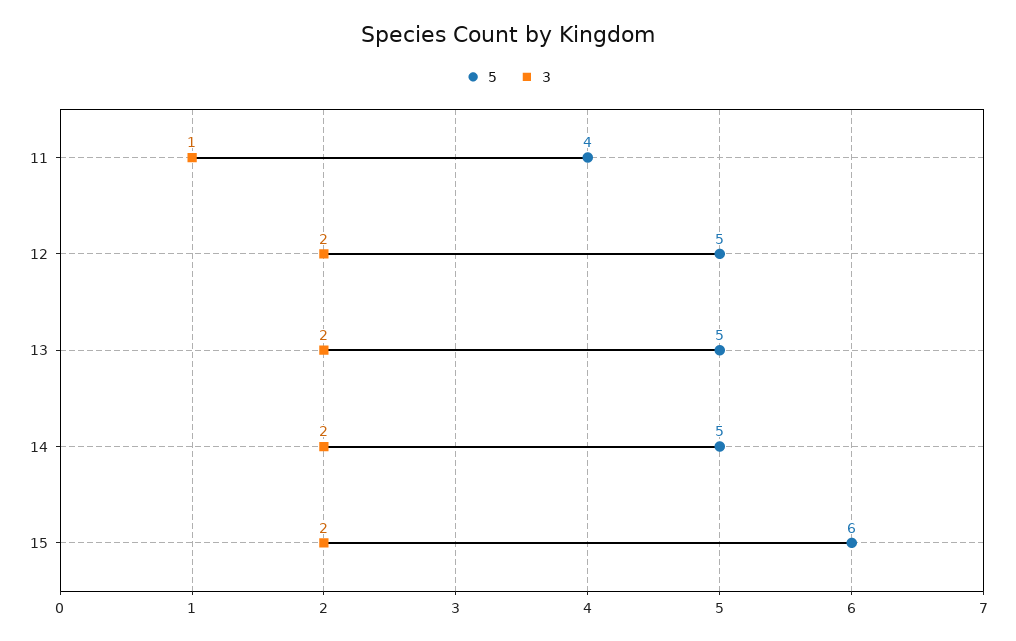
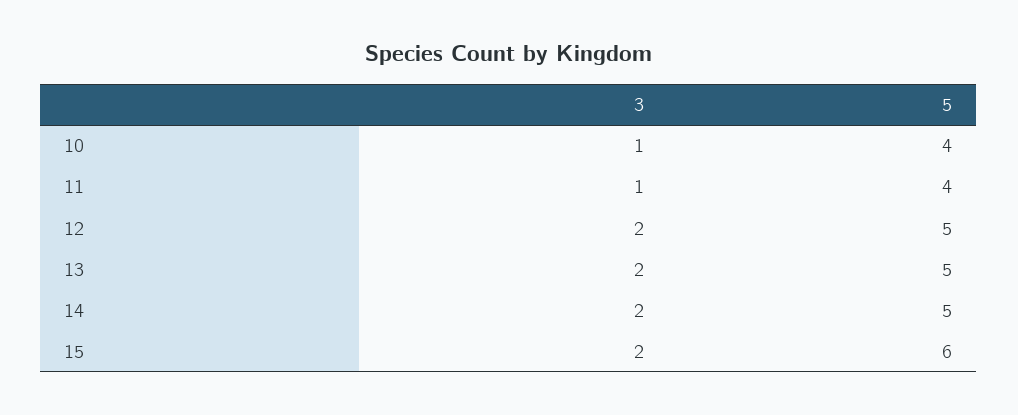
  {
    "5": {
      "11": 4,
      "12": 5,
      "13": 5,
      "14": 5,
-     "15": 6
+     "15": 6,
+     "10": 4
    },
    "3": {
      "11": 1,
      "12": 2,
      "13": 2,
      "14": 2,
-     "15": 2
+     "15": 2,
+     "10": 1
    }
  }

